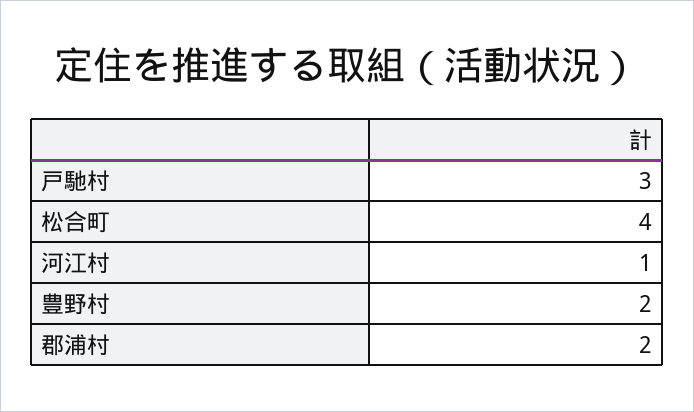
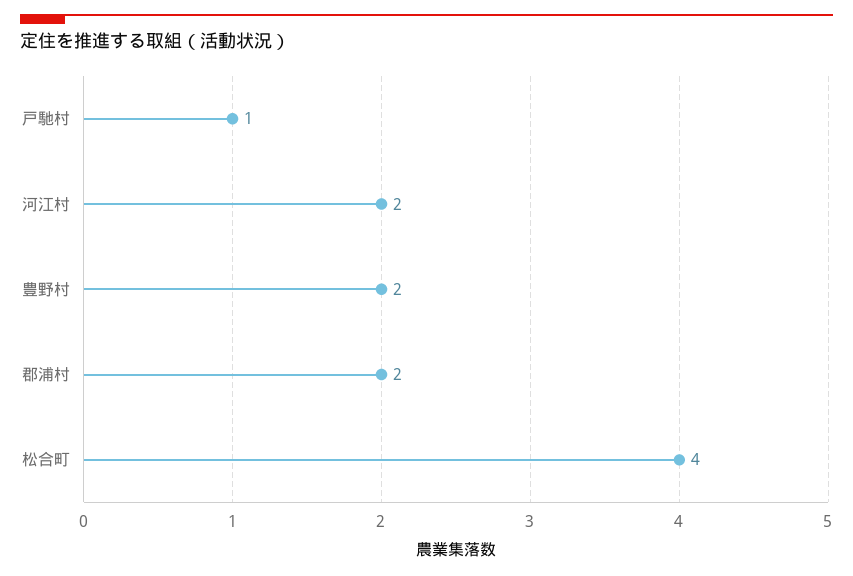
  {
-   "戸馳村": 3,
+   "戸馳村": 1,
    "松合町": 4,
-   "河江村": 1,
+   "河江村": 2,
    "豊野村": 2,
    "郡浦村": 2
  }

